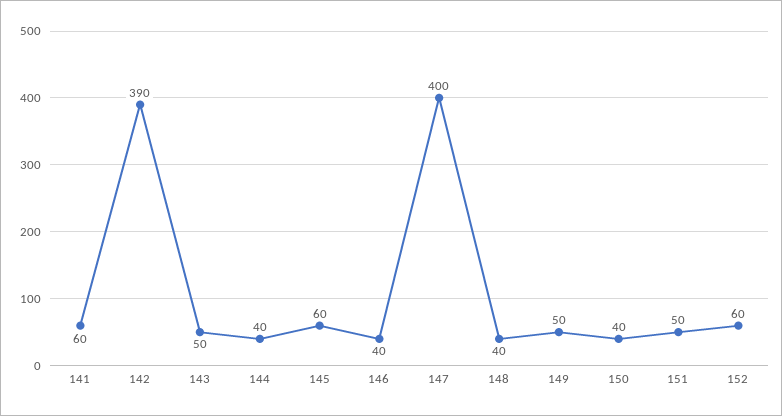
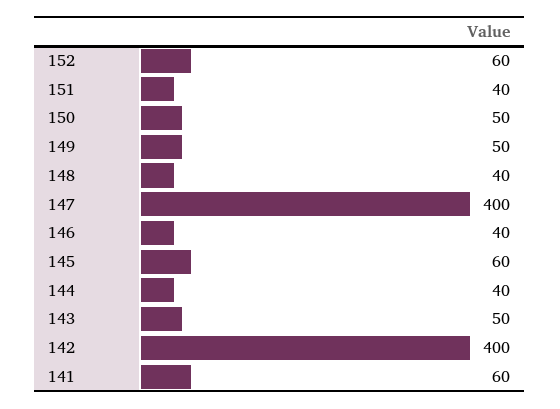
  {
    "141": 60,
-   "142": 390,
+   "142": 400,
    "143": 50,
    "144": 40,
    "145": 60,
    "146": 40,
    "147": 400,
    "148": 40,
    "149": 50,
-   "150": 40,
+   "150": 50,
-   "151": 50,
+   "151": 40,
    "152": 60
  }

